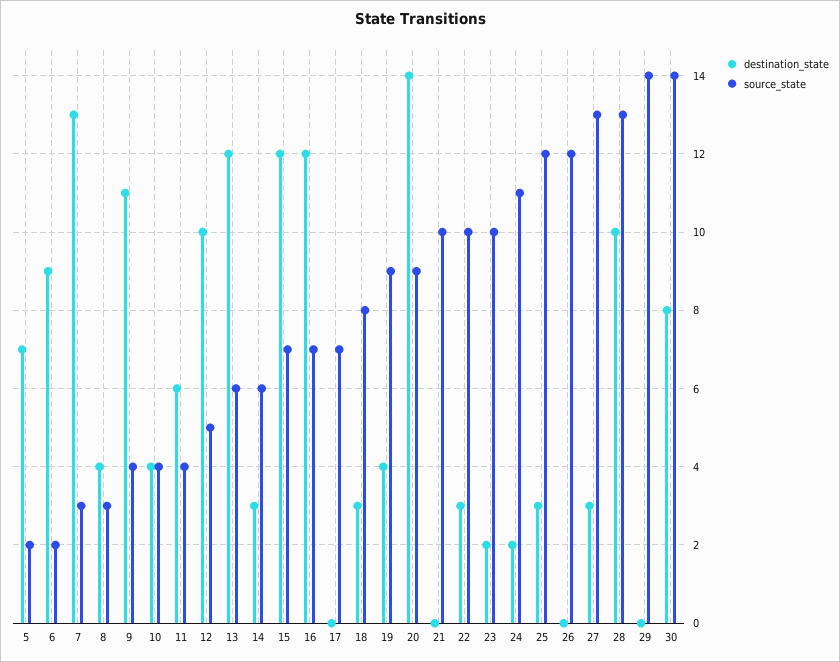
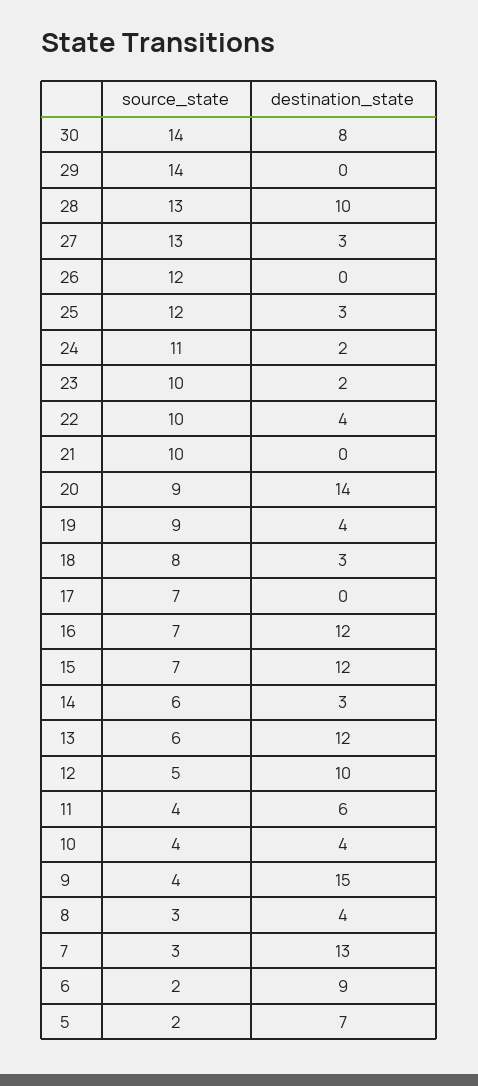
  {
    "destination_state": {
      "5": 7,
      "6": 9,
      "7": 13,
      "8": 4,
-     "9": 11,
+     "9": 15,
      "10": 4,
      "11": 6,
      "12": 10,
      "13": 12,
      "14": 3,
      "15": 12,
      "16": 12,
      "17": 0,
      "18": 3,
      "19": 4,
      "20": 14,
      "21": 0,
-     "22": 3,
+     "22": 4,
      "23": 2,
      "24": 2,
      "25": 3,
      "26": 0,
      "27": 3,
      "28": 10,
      "29": 0,
      "30": 8
    },
    "source_state": {
      "5": 2,
      "6": 2,
      "7": 3,
      "8": 3,
      "9": 4,
      "10": 4,
      "11": 4,
      "12": 5,
      "13": 6,
      "14": 6,
      "15": 7,
      "16": 7,
      "17": 7,
      "18": 8,
      "19": 9,
      "20": 9,
      "21": 10,
      "22": 10,
      "23": 10,
      "24": 11,
      "25": 12,
      "26": 12,
      "27": 13,
      "28": 13,
      "29": 14,
      "30": 14
    }
  }

